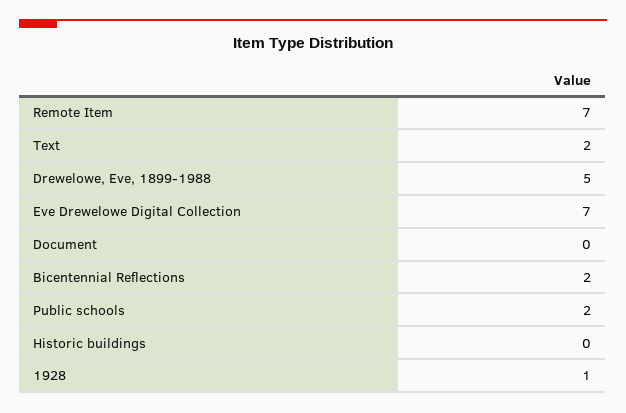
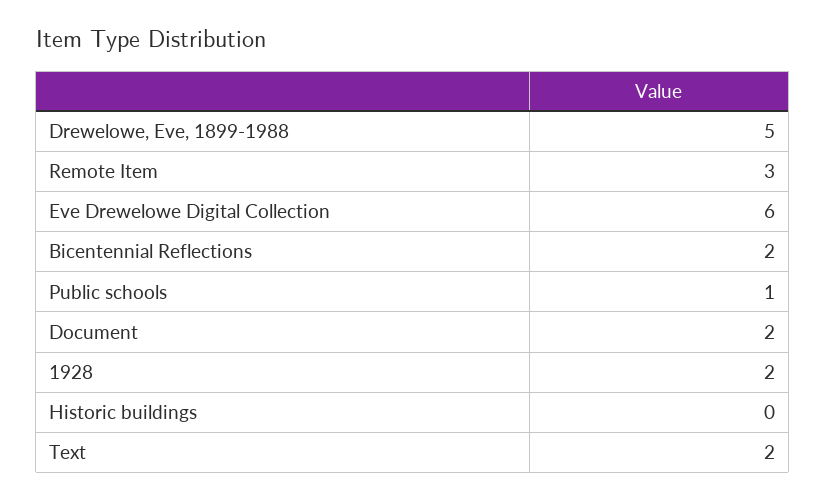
  {
-   "Remote Item": 7,
+   "Remote Item": 3,
    "Text": 2,
    "Drewelowe, Eve, 1899-1988": 5,
-   "Eve Drewelowe Digital Collection": 7,
+   "Eve Drewelowe Digital Collection": 6,
-   "Document": 0,
+   "Document": 2,
    "Bicentennial Reflections": 2,
-   "Public schools": 2,
+   "Public schools": 1,
    "Historic buildings": 0,
-   "1928": 1
+   "1928": 2
  }

